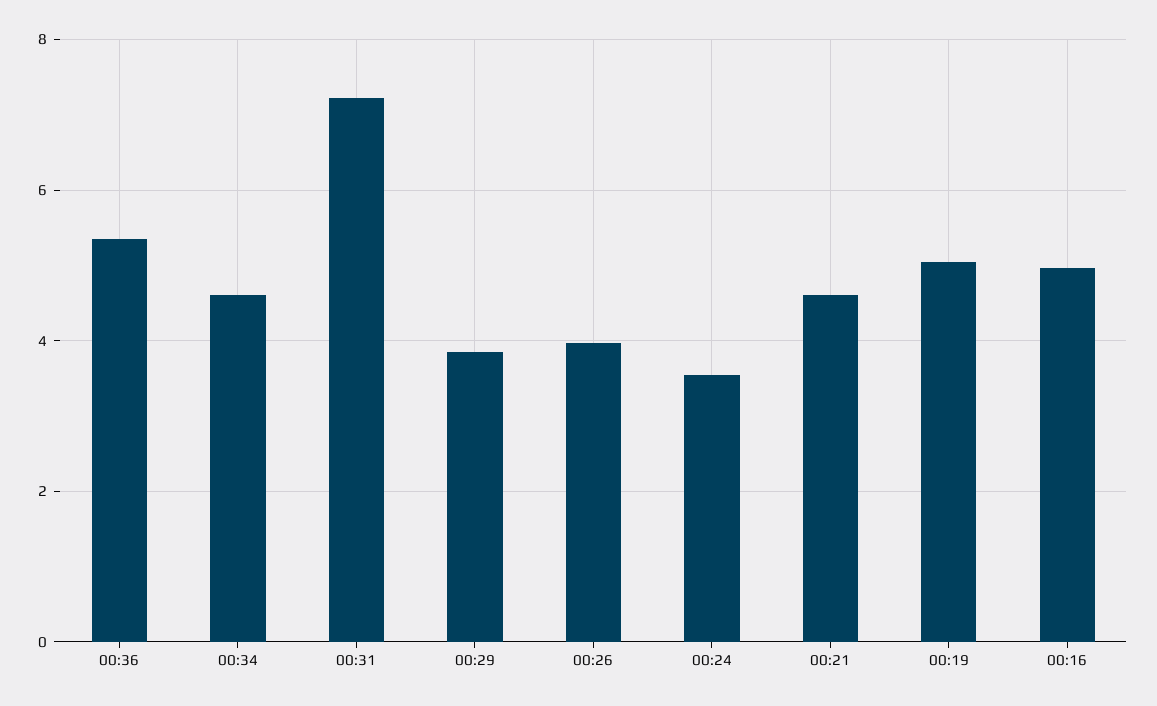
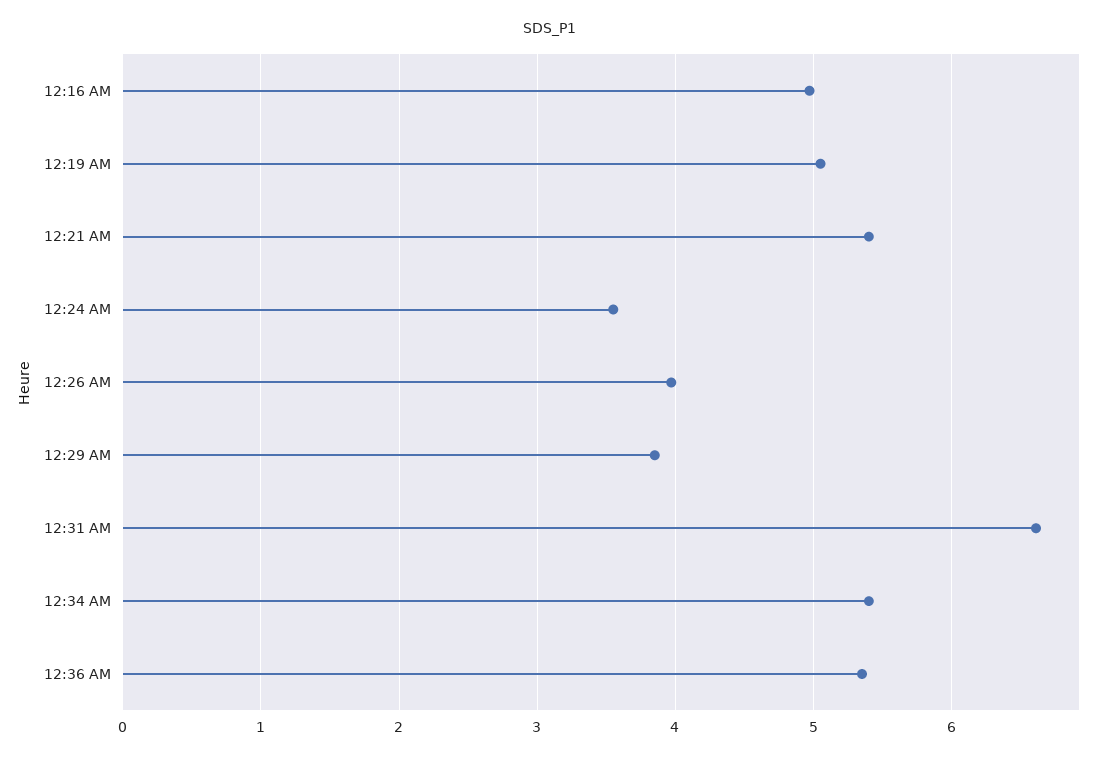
  {
    "00:36": 5.4,
-   "00:34": 4.6,
+   "00:34": 5.4,
-   "00:31": 7.2,
+   "00:31": 6.6,
    "00:29": 3.9,
    "00:26": 4,
    "00:24": 3.6,
-   "00:21": 4.6,
+   "00:21": 5.4,
    "00:19": 5.1,
    "00:16": 5
  }

